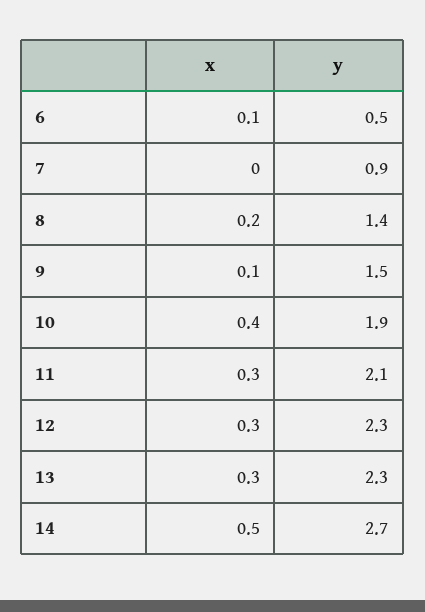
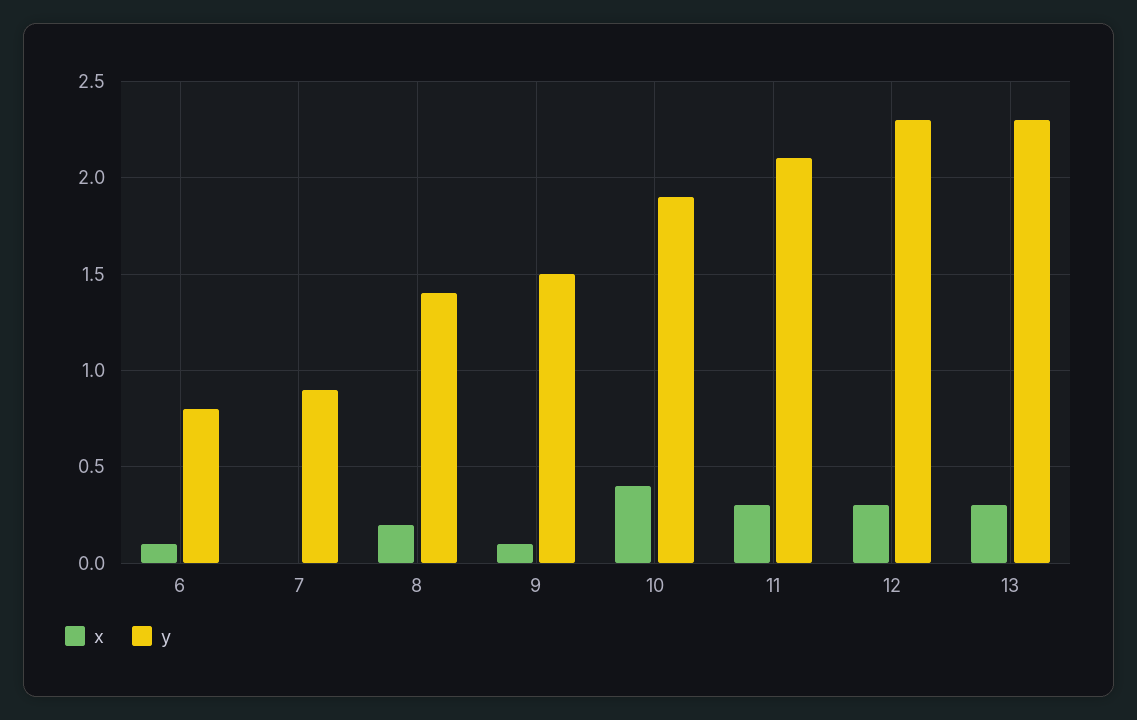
  {
    "x": {
      "6": 0.1,
      "7": 0,
      "8": 0.2,
      "9": 0.1,
      "10": 0.4,
      "11": 0.3,
      "12": 0.3,
-     "13": 0.3,
+     "13": 0.3
-     "14": 0.5
    },
    "y": {
-     "6": 0.5,
+     "6": 0.8,
      "7": 0.9,
      "8": 1.4,
      "9": 1.5,
      "10": 1.9,
      "11": 2.1,
      "12": 2.3,
-     "13": 2.3,
+     "13": 2.3
-     "14": 2.7
    }
  }

